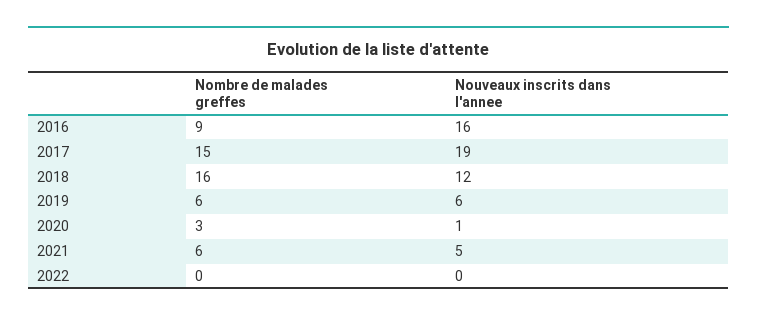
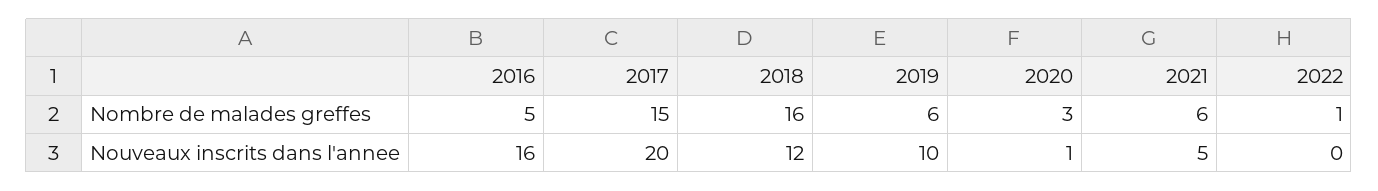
  {
    "Nombre de malades greffes": {
-     "2016": 9,
+     "2016": 5,
      "2017": 15,
      "2018": 16,
      "2019": 6,
      "2020": 3,
      "2021": 6,
-     "2022": 0
+     "2022": 1
    },
    "Nouveaux inscrits dans l'annee": {
      "2016": 16,
-     "2017": 19,
+     "2017": 20,
      "2018": 12,
-     "2019": 6,
+     "2019": 10,
      "2020": 1,
      "2021": 5,
      "2022": 0
    }
  }

